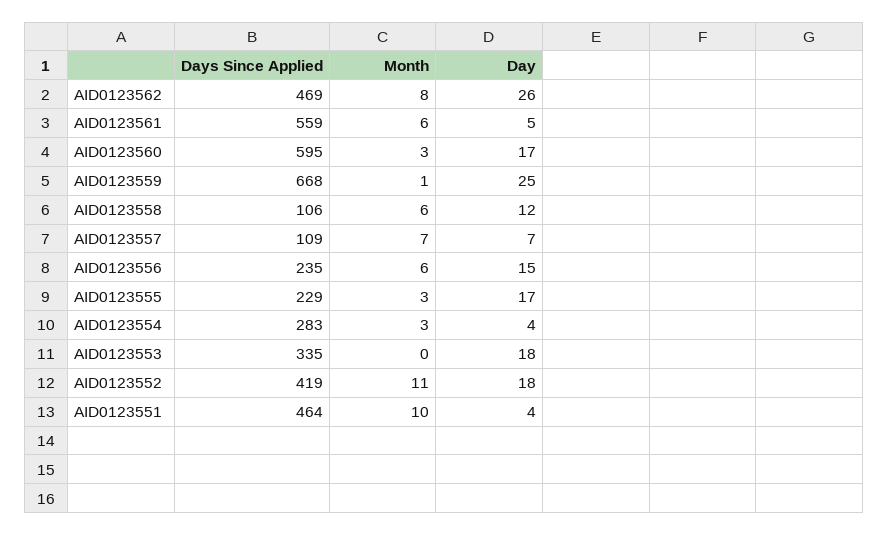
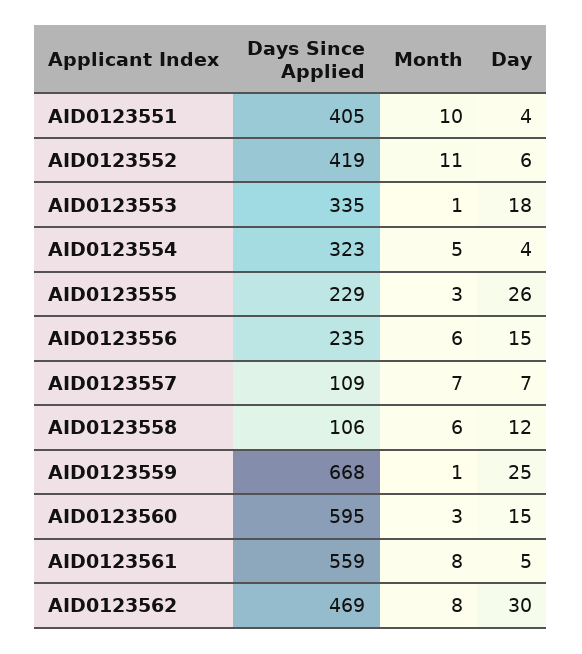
  {
    "Days Since Applied": {
      "AID0123562": 469,
      "AID0123561": 559,
      "AID0123560": 595,
      "AID0123559": 668,
      "AID0123558": 106,
      "AID0123557": 109,
      "AID0123556": 235,
      "AID0123555": 229,
-     "AID0123554": 283,
+     "AID0123554": 323,
      "AID0123553": 335,
      "AID0123552": 419,
-     "AID0123551": 464
+     "AID0123551": 405
    },
    "Month": {
      "AID0123562": 8,
-     "AID0123561": 6,
+     "AID0123561": 8,
      "AID0123560": 3,
      "AID0123559": 1,
      "AID0123558": 6,
      "AID0123557": 7,
      "AID0123556": 6,
      "AID0123555": 3,
-     "AID0123554": 3,
+     "AID0123554": 5,
-     "AID0123553": 0,
+     "AID0123553": 1,
      "AID0123552": 11,
      "AID0123551": 10
    },
    "Day": {
-     "AID0123562": 26,
+     "AID0123562": 30,
      "AID0123561": 5,
-     "AID0123560": 17,
+     "AID0123560": 15,
      "AID0123559": 25,
      "AID0123558": 12,
      "AID0123557": 7,
      "AID0123556": 15,
-     "AID0123555": 17,
+     "AID0123555": 26,
      "AID0123554": 4,
      "AID0123553": 18,
-     "AID0123552": 18,
+     "AID0123552": 6,
      "AID0123551": 4
    }
  }

